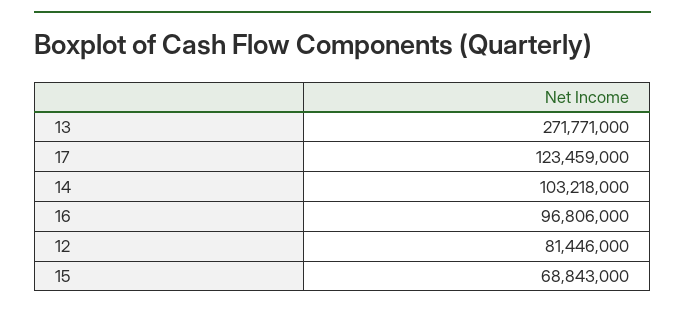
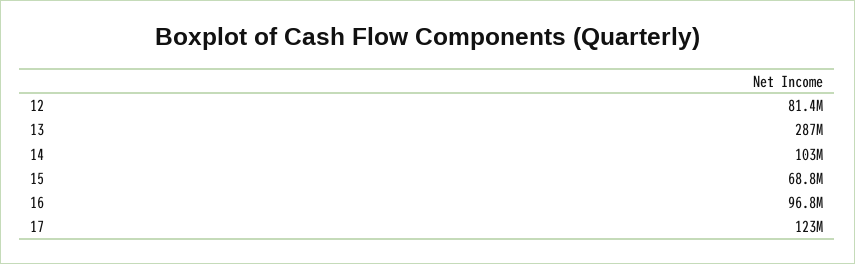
  {
-   "13": 271771000,
+   "13": 287000000,
    "17": 123459000,
    "14": 103218000,
    "16": 96806000,
    "12": 81446000,
    "15": 68843000
  }

